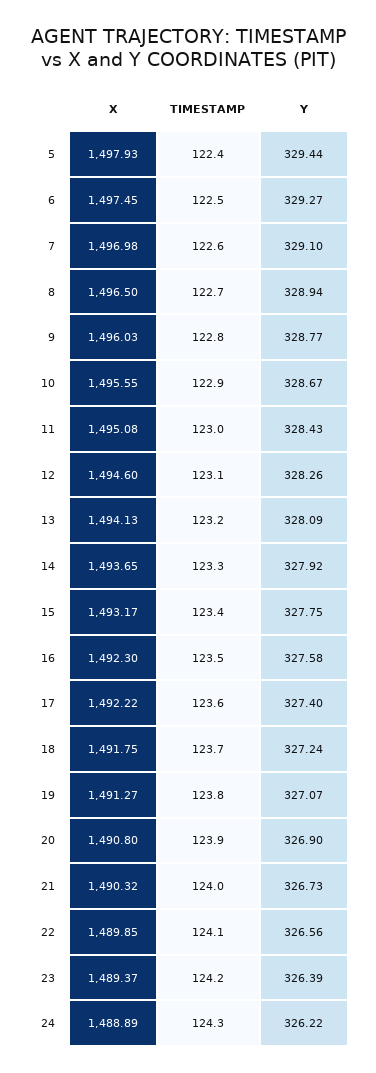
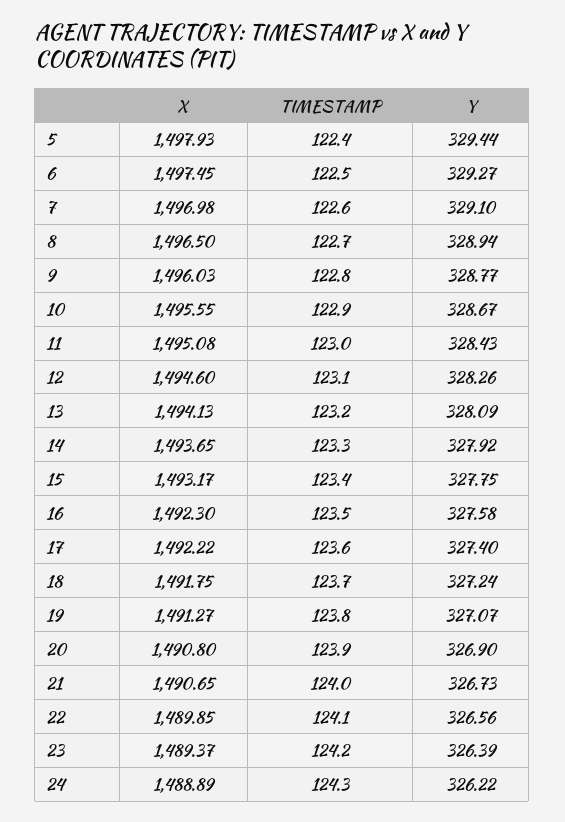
  {
    "X": {
      "5": 1497.93,
      "6": 1497.45,
      "7": 1496.98,
      "8": 1496.5,
      "9": 1496.03,
      "10": 1495.55,
      "11": 1495.08,
      "12": 1494.6,
      "13": 1494.13,
      "14": 1493.65,
      "15": 1493.17,
      "16": 1492.3,
      "17": 1492.22,
      "18": 1491.75,
      "19": 1491.27,
      "20": 1490.8,
-     "21": 1490.32,
+     "21": 1490.65,
      "22": 1489.85,
      "23": 1489.37,
      "24": 1488.89
    },
    "TIMESTAMP": {
      "5": 122.4,
      "6": 122.5,
      "7": 122.6,
      "8": 122.7,
      "9": 122.8,
      "10": 122.9,
      "11": 123,
      "12": 123.1,
      "13": 123.2,
      "14": 123.3,
      "15": 123.4,
      "16": 123.5,
      "17": 123.6,
      "18": 123.7,
      "19": 123.8,
      "20": 123.9,
      "21": 124,
      "22": 124.1,
      "23": 124.2,
      "24": 124.3
    },
    "Y": {
      "5": 329.44,
      "6": 329.27,
      "7": 329.1,
      "8": 328.94,
      "9": 328.77,
      "10": 328.67,
      "11": 328.43,
      "12": 328.26,
      "13": 328.09,
      "14": 327.92,
      "15": 327.75,
      "16": 327.58,
      "17": 327.4,
      "18": 327.24,
      "19": 327.07,
      "20": 326.9,
      "21": 326.73,
      "22": 326.56,
      "23": 326.39,
      "24": 326.22
    }
  }

